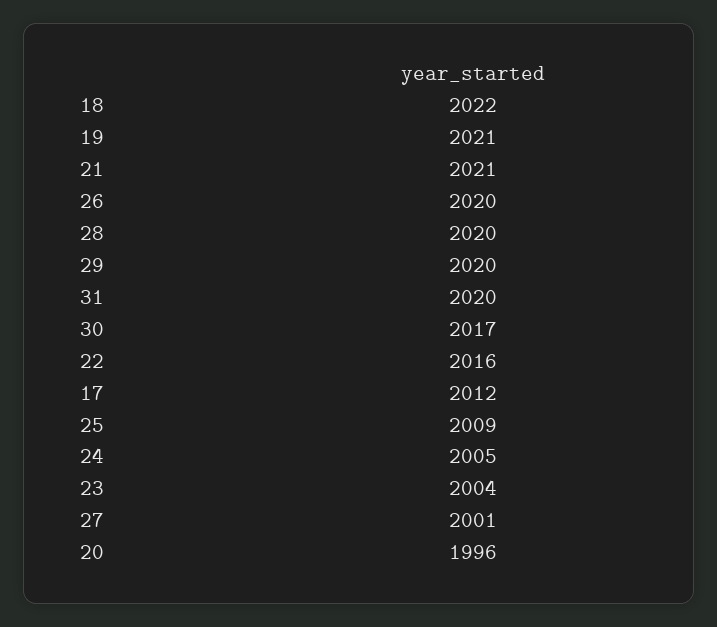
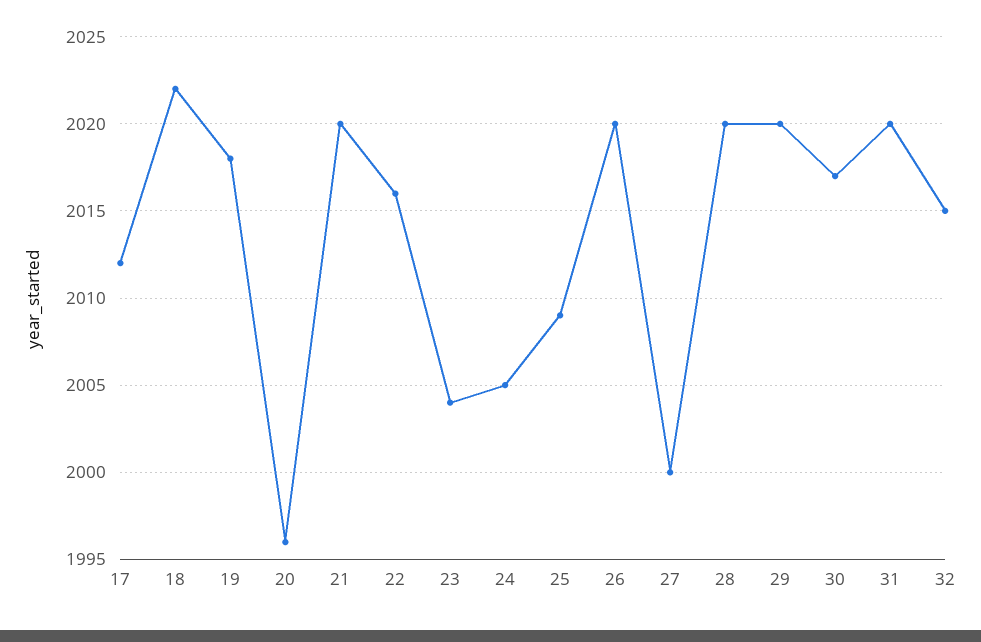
  {
    "18": 2022,
-   "19": 2021,
+   "19": 2018,
-   "21": 2021,
+   "21": 2020,
    "26": 2020,
    "28": 2020,
    "29": 2020,
    "31": 2020,
    "30": 2017,
    "22": 2016,
    "17": 2012,
    "25": 2009,
    "24": 2005,
    "23": 2004,
-   "27": 2001,
+   "27": 2000,
-   "20": 1996
+   "20": 1996,
+   "32": 2015
  }

